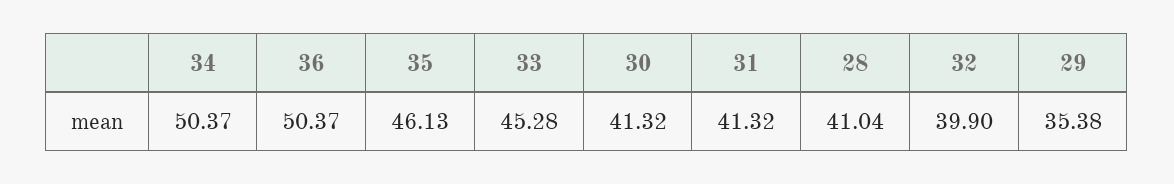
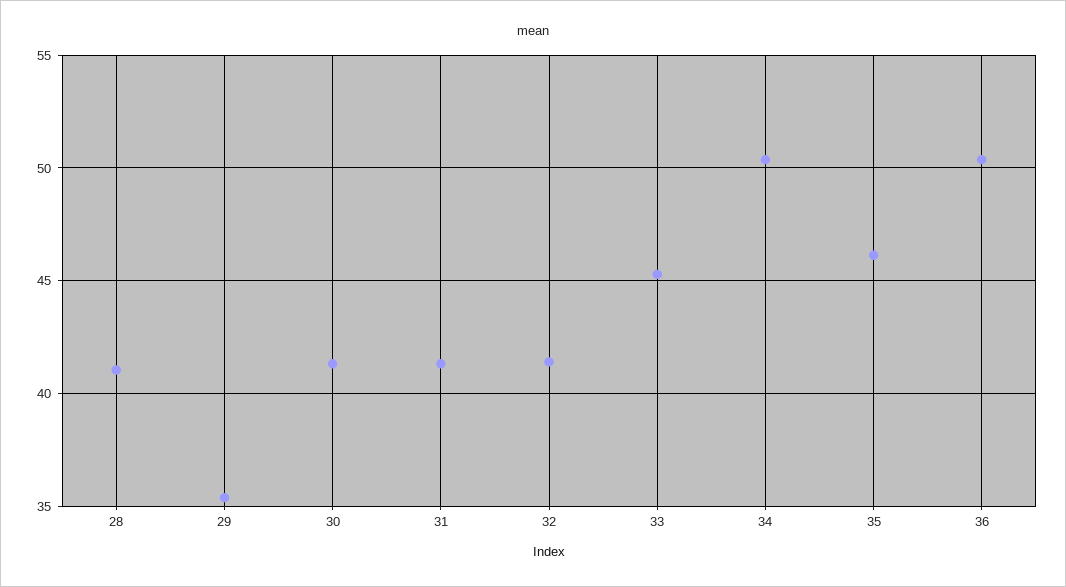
  {
    "34": 50.37,
    "36": 50.37,
    "35": 46.13,
    "33": 45.28,
    "30": 41.32,
    "31": 41.32,
    "28": 41.04,
-   "32": 39.9,
+   "32": 41.5,
    "29": 35.38
  }

